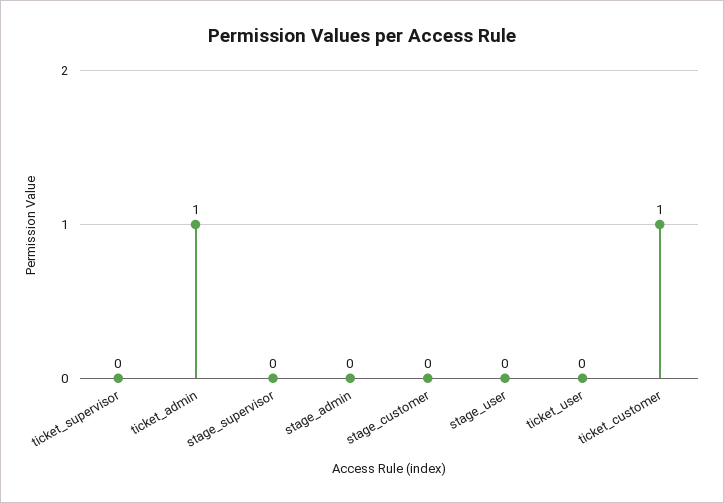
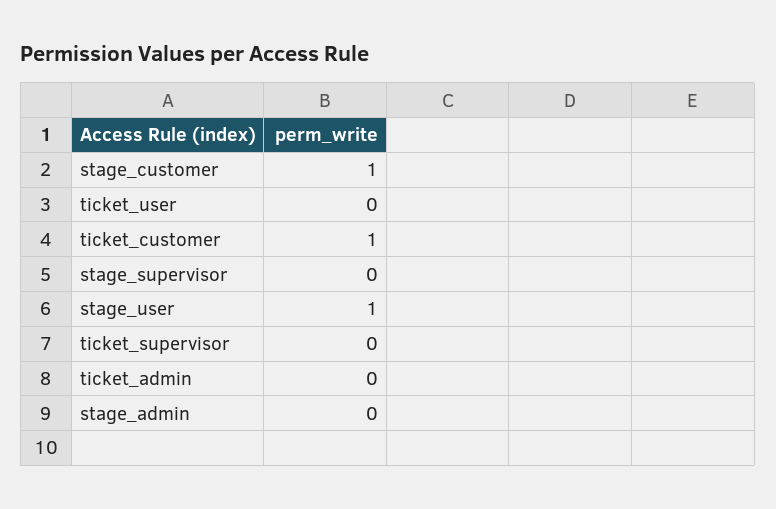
  {
    "ticket_supervisor": 0,
-   "ticket_admin": 1,
+   "ticket_admin": 0,
    "stage_supervisor": 0,
    "stage_admin": 0,
-   "stage_customer": 0,
+   "stage_customer": 1,
-   "stage_user": 0,
+   "stage_user": 1,
    "ticket_user": 0,
    "ticket_customer": 1
  }

